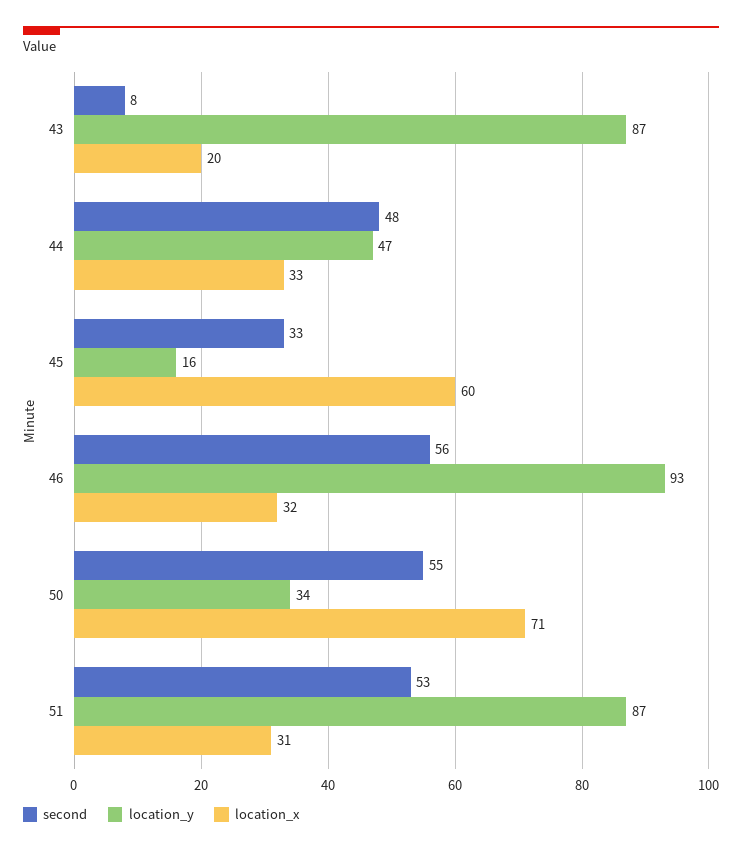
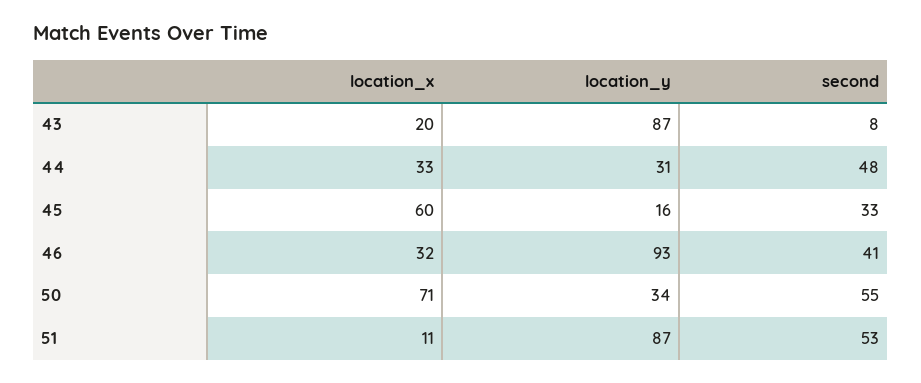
  {
    "second": {
      "43": 8,
      "44": 48,
      "45": 33,
-     "46": 56,
+     "46": 41,
      "50": 55,
      "51": 53
    },
    "location_y": {
      "43": 87,
-     "44": 47,
+     "44": 31,
      "45": 16,
      "46": 93,
      "50": 34,
      "51": 87
    },
    "location_x": {
      "43": 20,
      "44": 33,
      "45": 60,
      "46": 32,
      "50": 71,
-     "51": 31
+     "51": 11
    }
  }

